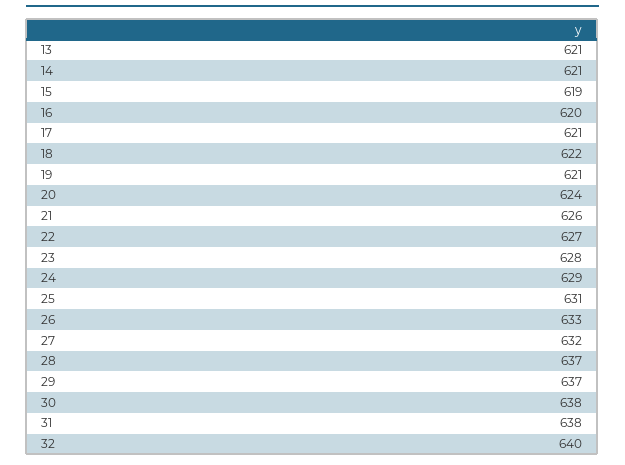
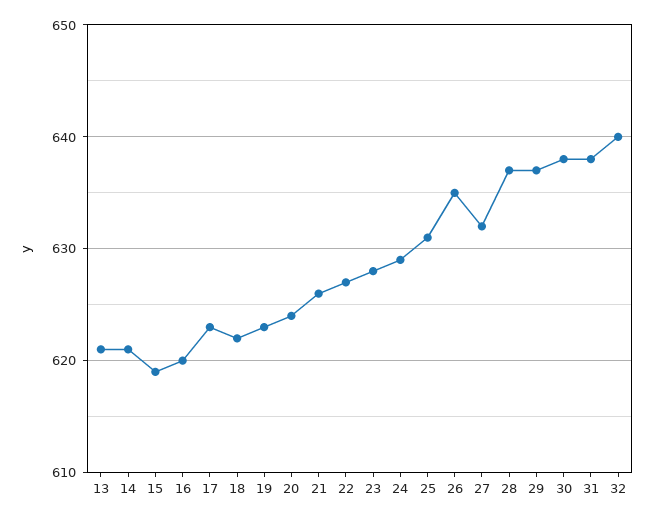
  {
    "13": 621,
    "14": 621,
    "15": 619,
    "16": 620,
-   "17": 621,
+   "17": 623,
    "18": 622,
-   "19": 621,
+   "19": 623,
    "20": 624,
    "21": 626,
    "22": 627,
    "23": 628,
    "24": 629,
    "25": 631,
-   "26": 633,
+   "26": 635,
    "27": 632,
    "28": 637,
    "29": 637,
    "30": 638,
    "31": 638,
    "32": 640
  }

